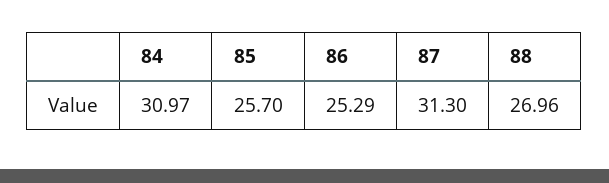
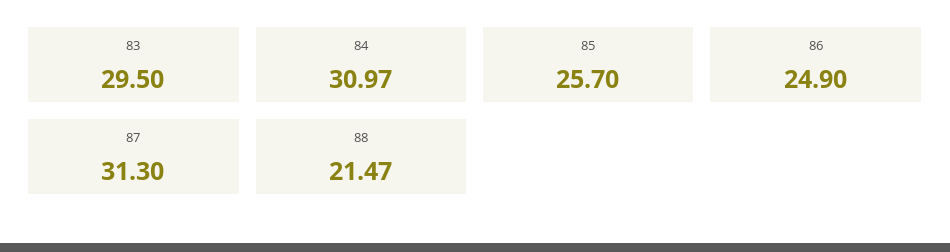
  {
    "84": 30.97,
    "85": 25.7,
-   "86": 25.29,
+   "86": 24.9,
    "87": 31.3,
-   "88": 26.96
+   "88": 21.47,
+   "83": 29.5
  }

